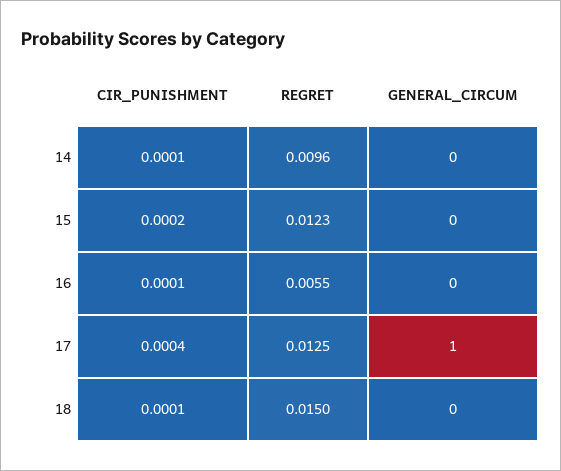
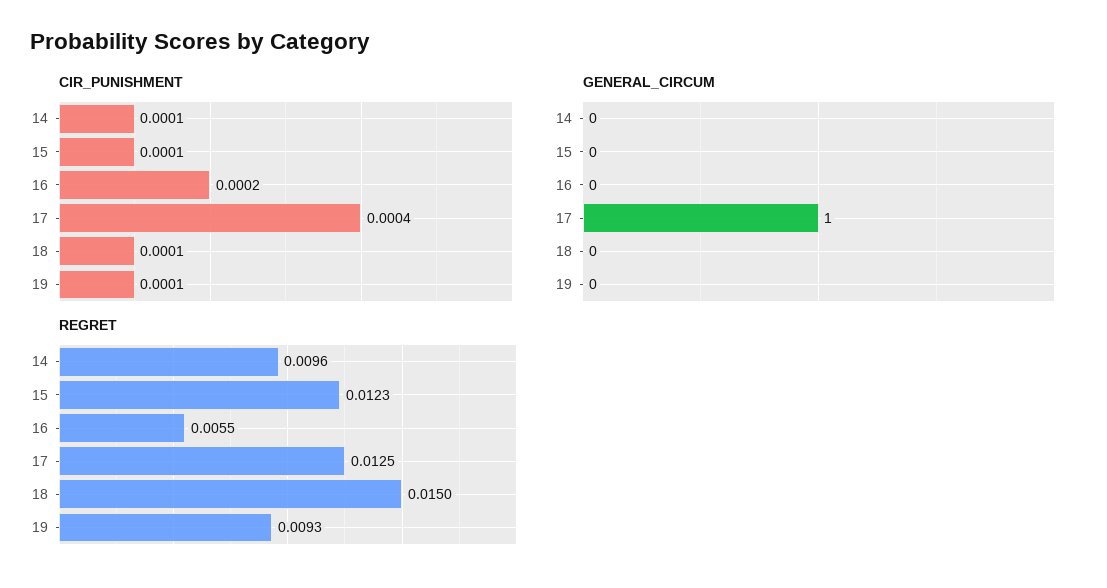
  {
    "CIR_PUNISHMENT": {
      "14": 0.0001,
-     "15": 0.0002,
+     "15": 0.0001,
-     "16": 0.0001,
+     "16": 0.0002,
      "17": 0.0004,
-     "18": 0.0001
+     "18": 0.0001,
+     "19": 0.0001
    },
    "REGRET": {
      "14": 0.0096,
      "15": 0.0123,
      "16": 0.0055,
      "17": 0.0125,
-     "18": 0.015
+     "18": 0.015,
+     "19": 0.0093
    },
    "GENERAL_CIRCUM": {
      "14": 0,
      "15": 0,
      "16": 0,
      "17": 1,
-     "18": 0
+     "18": 0,
+     "19": 0
    }
  }

